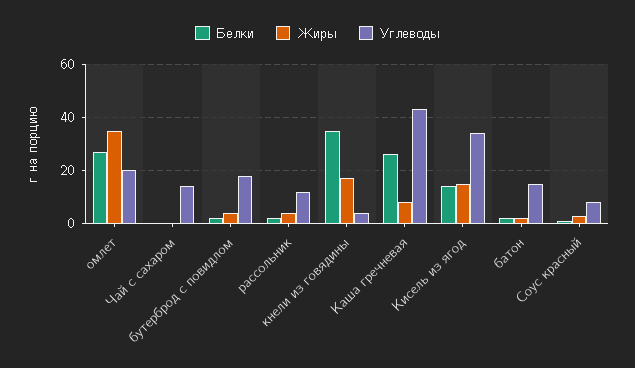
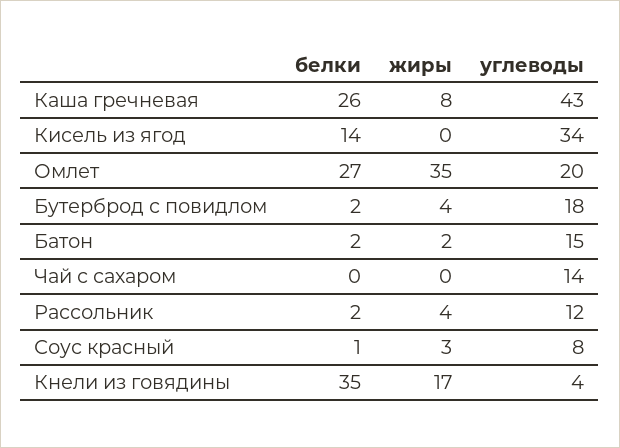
  {
    "Белки": {
      "омлет": 27,
      "Чай с сахаром": 0,
      "бутерброд с повидлом": 2,
      "рассольник": 2,
      "кнели из говядины": 35,
      "Каша гречневая": 26,
      "Кисель из ягод": 14,
      "батон": 2,
      "Соус красный": 1
    },
    "Жиры": {
      "омлет": 35,
      "Чай с сахаром": 0,
      "бутерброд с повидлом": 4,
      "рассольник": 4,
      "кнели из говядины": 17,
      "Каша гречневая": 8,
-     "Кисель из ягод": 15,
+     "Кисель из ягод": 0,
      "батон": 2,
      "Соус красный": 3
    },
    "Углеводы": {
      "омлет": 20,
      "Чай с сахаром": 14,
      "бутерброд с повидлом": 18,
      "рассольник": 12,
      "кнели из говядины": 4,
      "Каша гречневая": 43,
      "Кисель из ягод": 34,
      "батон": 15,
      "Соус красный": 8
    }
  }

